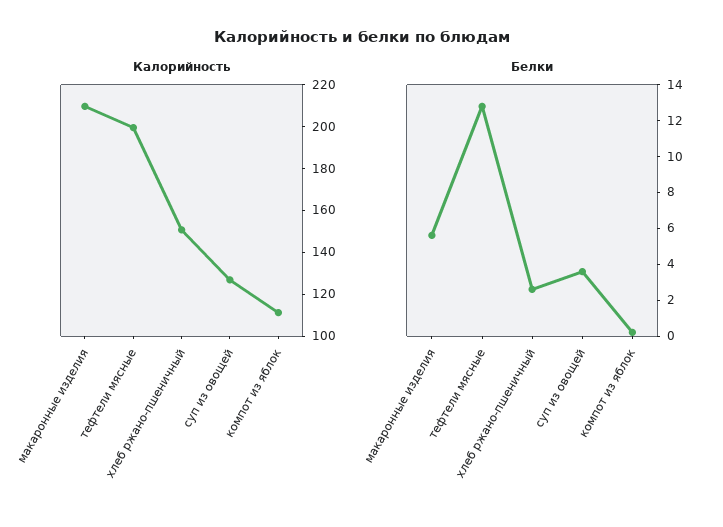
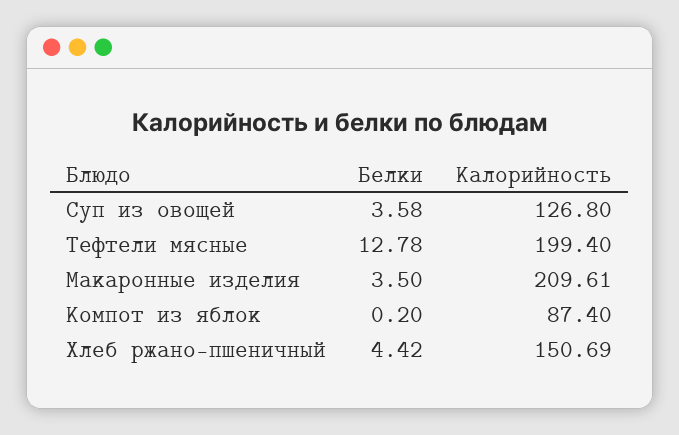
  {
    "Калорийность": {
      "макаронные изделия": 209.61,
      "тефтели мясные": 199.4,
      "хлеб ржано-пшеничный": 150.69,
      "суп из овощей": 126.8,
-     "компот из яблок": 110
+     "компот из яблок": 87.4
    },
    "Белки": {
-     "макаронные изделия": 5.5,
+     "макаронные изделия": 3.5,
      "тефтели мясные": 12.78,
-     "хлеб ржано-пшеничный": 2.5,
+     "хлеб ржано-пшеничный": 4.42,
      "суп из овощей": 3.58,
      "компот из яблок": 0.2
    }
  }

